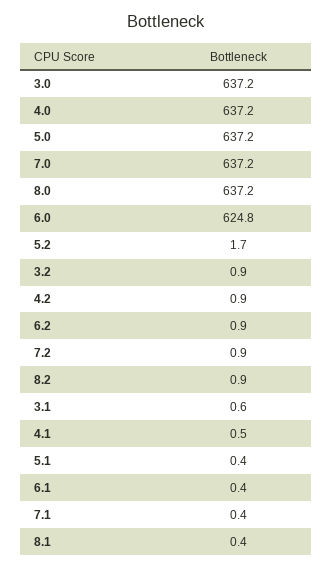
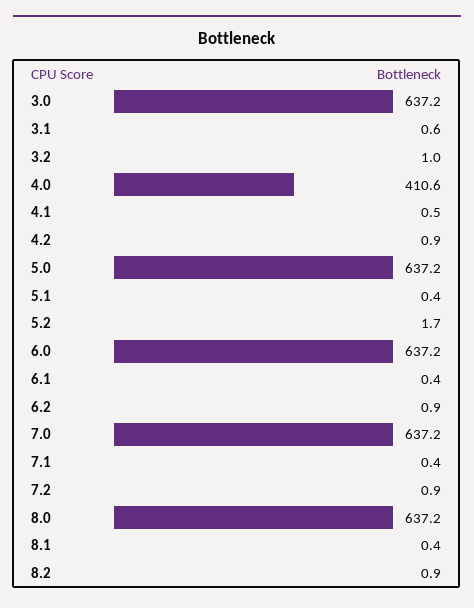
  {
    "3.0": 637.2,
-   "4.0": 637.2,
+   "4.0": 410.6,
    "5.0": 637.2,
    "7.0": 637.2,
    "8.0": 637.2,
-   "6.0": 624.8,
+   "6.0": 637.2,
    "5.2": 1.7,
-   "3.2": 0.9,
+   "3.2": 1,
    "4.2": 0.9,
    "6.2": 0.9,
    "7.2": 0.9,
    "8.2": 0.9,
    "3.1": 0.6,
    "4.1": 0.5,
    "5.1": 0.4,
    "6.1": 0.4,
    "7.1": 0.4,
    "8.1": 0.4
  }

